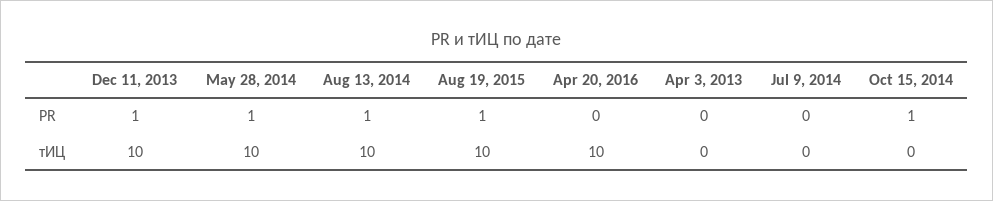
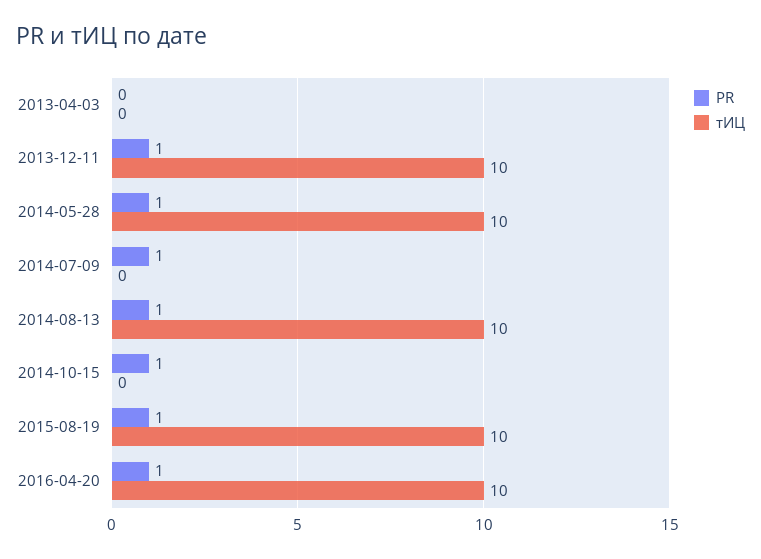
  {
    "PR": {
      "Dec 11, 2013": 1,
      "May 28, 2014": 1,
      "Aug 13, 2014": 1,
      "Aug 19, 2015": 1,
-     "Apr 20, 2016": 0,
+     "Apr 20, 2016": 1,
      "Apr 3, 2013": 0,
-     "Jul 9, 2014": 0,
+     "Jul 9, 2014": 1,
      "Oct 15, 2014": 1
    },
    "тИЦ": {
      "Dec 11, 2013": 10,
      "May 28, 2014": 10,
      "Aug 13, 2014": 10,
      "Aug 19, 2015": 10,
      "Apr 20, 2016": 10,
      "Apr 3, 2013": 0,
      "Jul 9, 2014": 0,
      "Oct 15, 2014": 0
    }
  }

